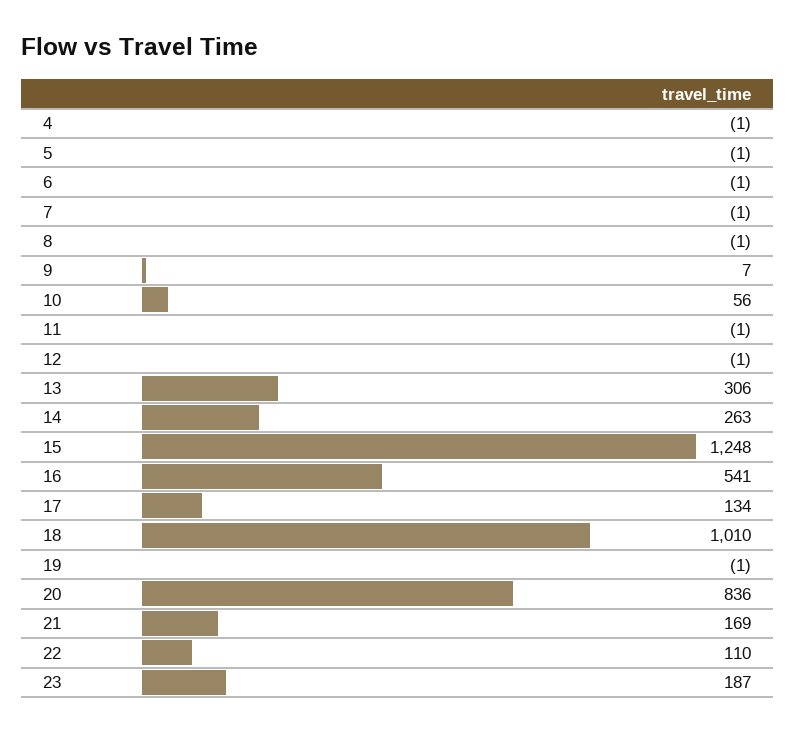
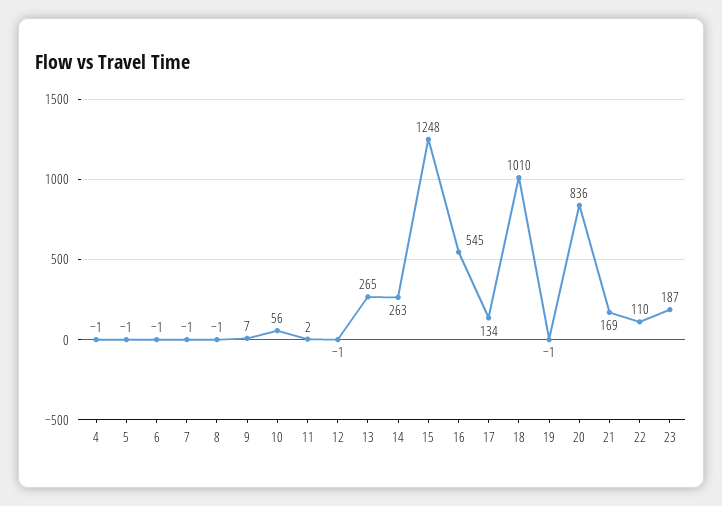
  {
    "4": -1,
    "5": -1,
    "6": -1,
    "7": -1,
    "8": -1,
    "9": 7,
    "10": 56,
-   "11": -1,
+   "11": 2,
    "12": -1,
-   "13": 306,
+   "13": 265,
    "14": 263,
    "15": 1248,
-   "16": 541,
+   "16": 545,
    "17": 134,
    "18": 1010,
    "19": -1,
    "20": 836,
    "21": 169,
    "22": 110,
    "23": 187
  }

